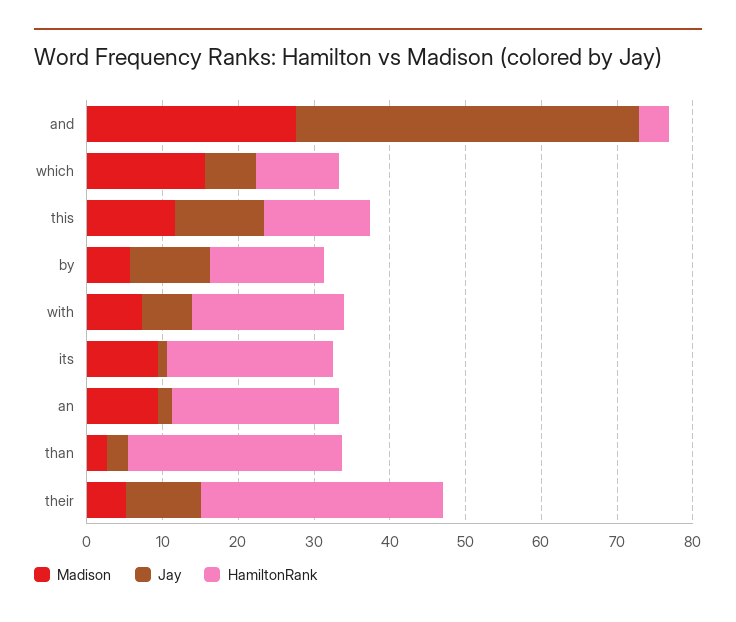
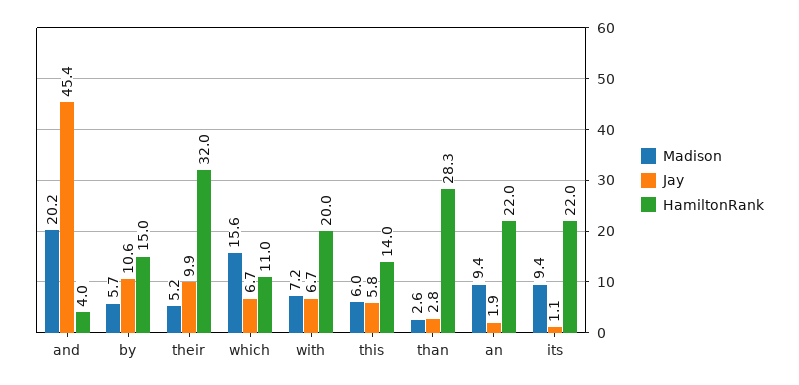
  {
    "Madison": {
-     "and": 28,
+     "and": 20.2,
      "which": 15.6,
-     "this": 12,
+     "this": 6,
      "by": 5.7,
      "with": 7.2,
      "its": 9.4,
      "an": 9.4,
      "than": 2.6,
      "their": 5.2
    },
    "Jay": {
      "and": 45.4,
      "which": 6.7,
-     "this": 12,
+     "this": 5.8,
      "by": 10.6,
      "with": 6.7,
      "its": 1.1,
      "an": 1.9,
      "than": 2.8,
      "their": 9.9
    },
    "HamiltonRank": {
      "and": 4,
      "which": 11,
      "this": 14,
      "by": 15,
      "with": 20,
      "its": 22,
      "an": 22,
      "than": 28.3,
      "their": 32
    }
  }

